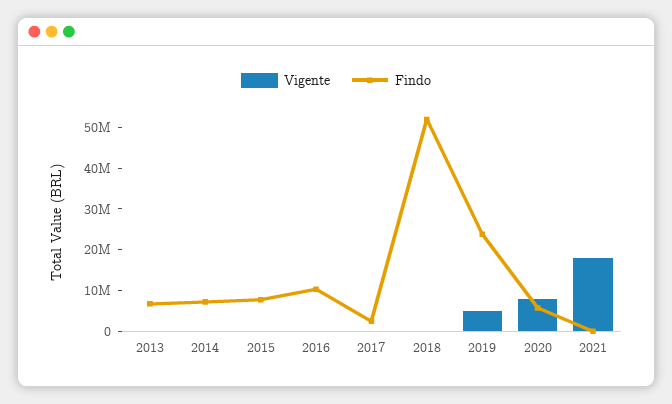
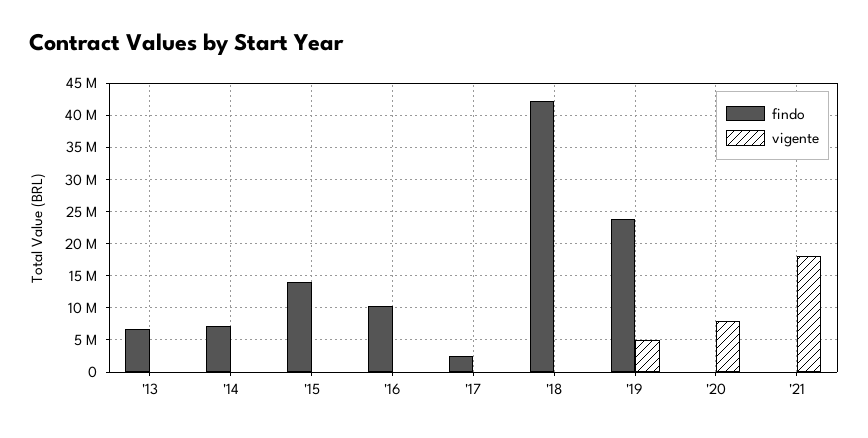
  {
    "Vigente": {
      "2013": 0,
      "2014": 0,
      "2015": 0,
      "2016": 0,
      "2017": 0,
      "2018": 0,
      "2019": 5000000,
      "2020": 8000000,
      "2021": 18000000
    },
    "Findo": {
      "2013": 7000000,
      "2014": 7000000,
-     "2015": 8000000,
+     "2015": 14000000,
      "2016": 10000000,
      "2017": 2000000,
-     "2018": 52000000,
+     "2018": 42000000,
      "2019": 24000000,
-     "2020": 6000000,
+     "2020": 0,
      "2021": 0
    }
  }

